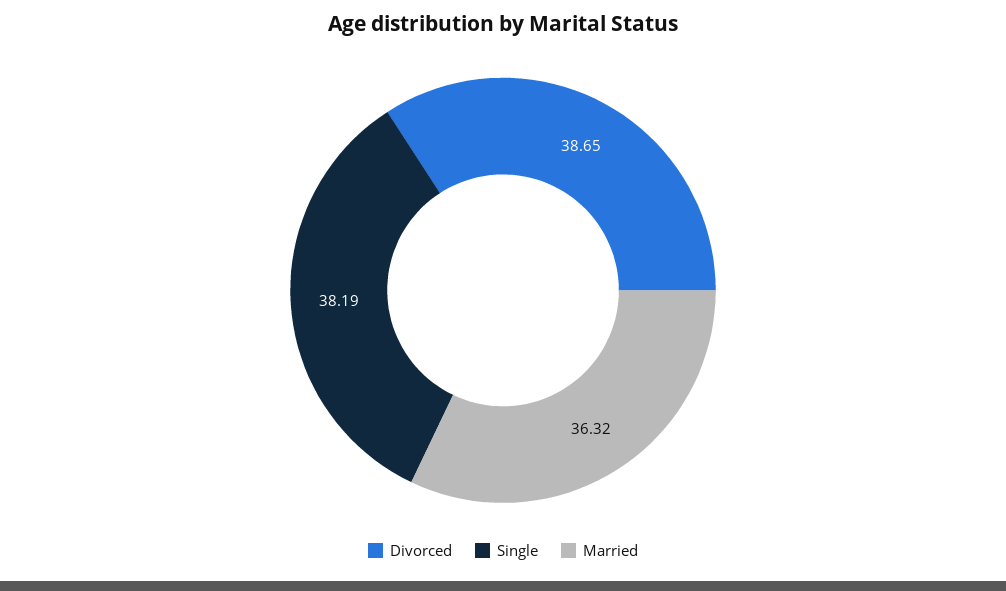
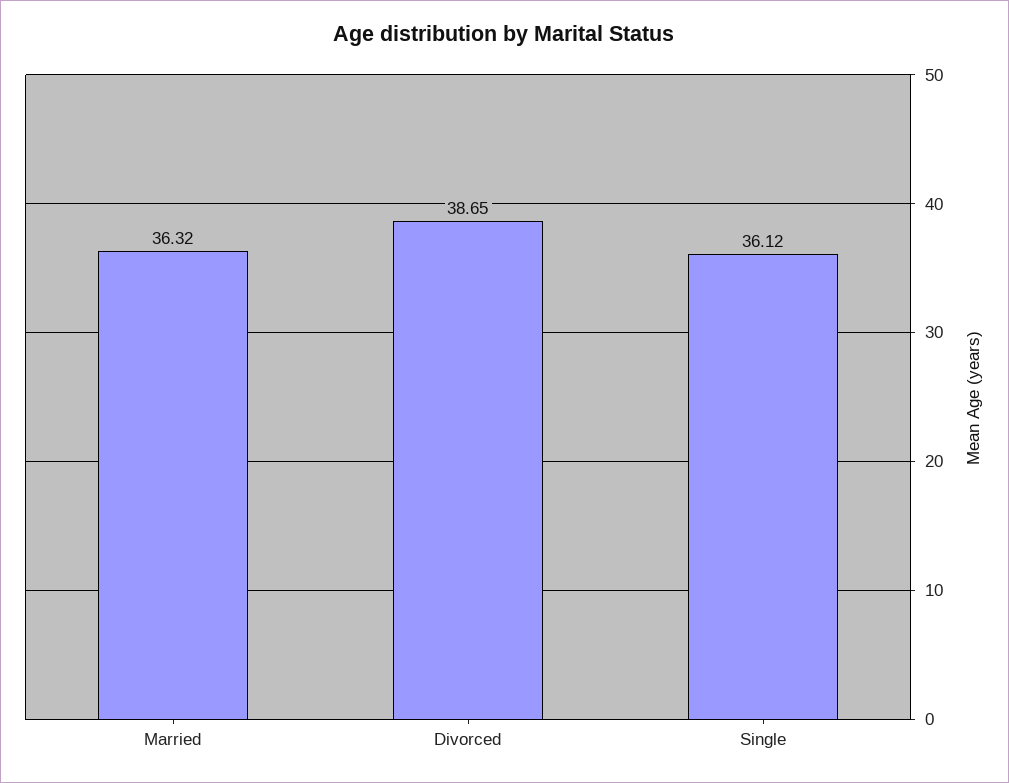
  {
    "Divorced": 38.65,
-   "Single": 38.19,
+   "Single": 36.12,
    "Married": 36.32
  }

